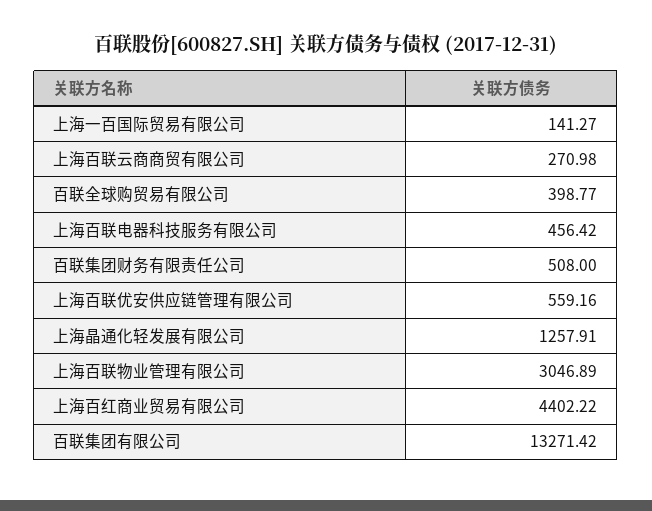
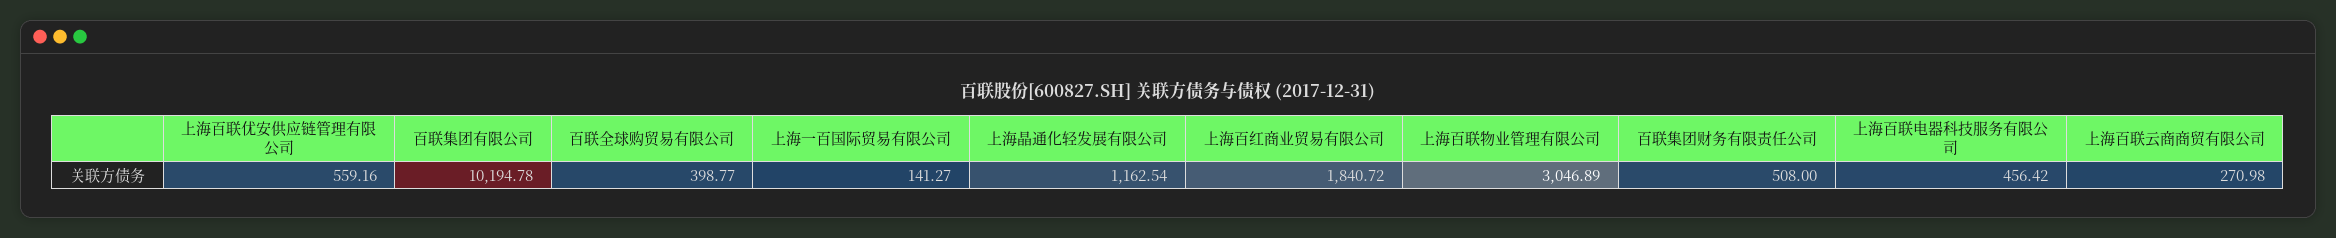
  {
    "上海一百国际贸易有限公司": 141.27,
    "上海百联云商商贸有限公司": 270.98,
    "百联全球购贸易有限公司": 398.77,
    "上海百联电器科技服务有限公司": 456.42,
    "百联集团财务有限责任公司": 508,
    "上海百联优安供应链管理有限公司": 559.16,
-   "上海晶通化轻发展有限公司": 1257.91,
+   "上海晶通化轻发展有限公司": 1162.54,
    "上海百联物业管理有限公司": 3046.89,
-   "上海百红商业贸易有限公司": 4402.22,
+   "上海百红商业贸易有限公司": 1840.72,
-   "百联集团有限公司": 13271.42
+   "百联集团有限公司": 10194.78
  }

